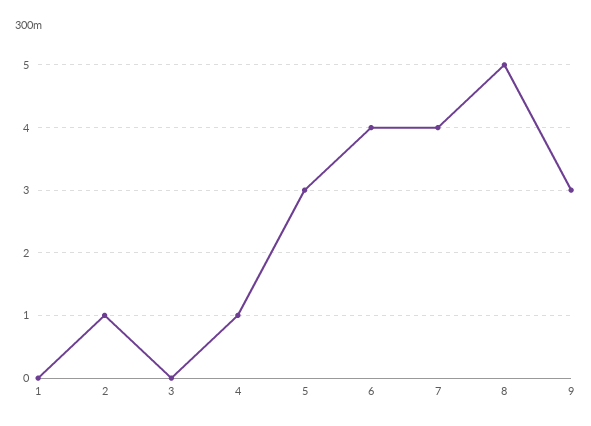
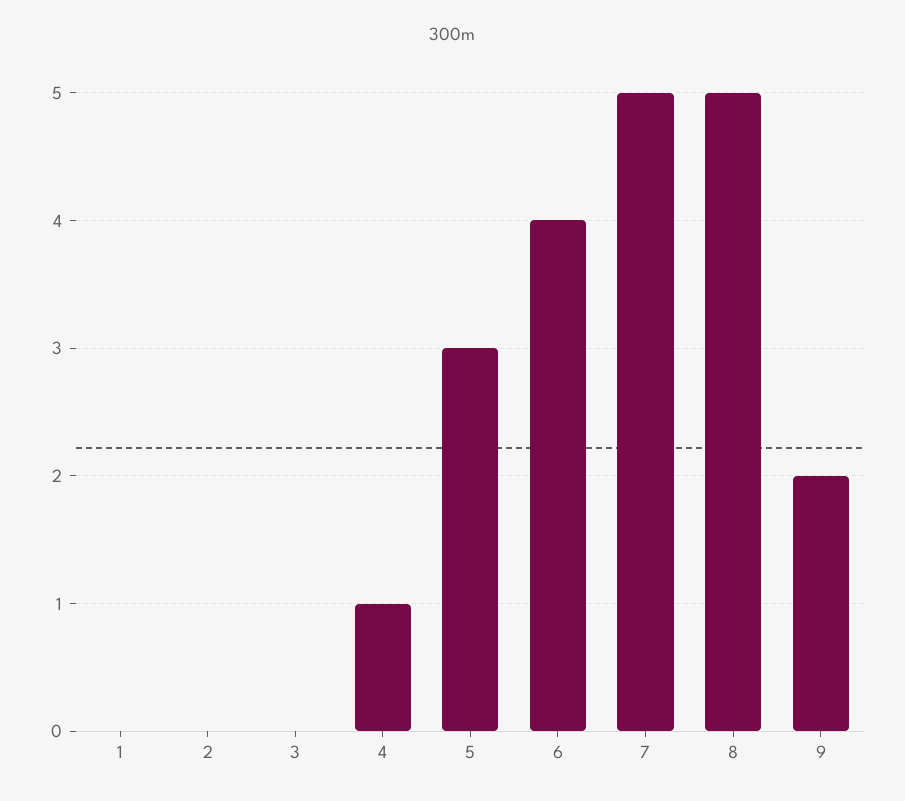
  {
    "1": 0,
-   "2": 1,
+   "2": 0,
    "3": 0,
    "4": 1,
    "5": 3,
    "6": 4,
-   "7": 4,
+   "7": 5,
    "8": 5,
-   "9": 3
+   "9": 2
  }

